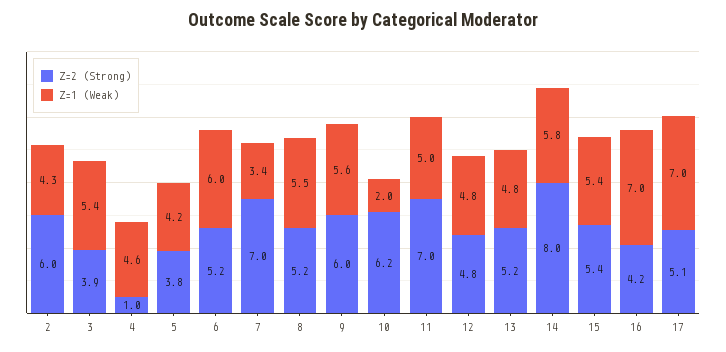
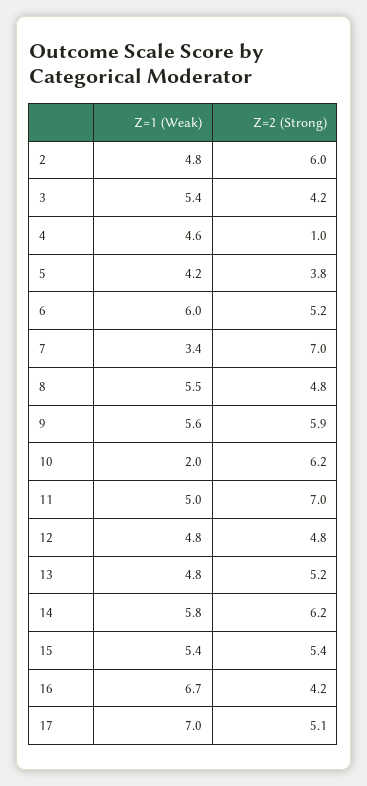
  {
    "Z=2 (Strong)": {
      "2": 6,
-     "3": 3.9,
+     "3": 4.2,
      "4": 1,
      "5": 3.8,
      "6": 5.2,
      "7": 7,
-     "8": 5.2,
+     "8": 4.8,
-     "9": 6,
+     "9": 5.9,
      "10": 6.2,
      "11": 7,
      "12": 4.8,
      "13": 5.2,
-     "14": 8,
+     "14": 6.2,
      "15": 5.4,
      "16": 4.2,
      "17": 5.1
    },
    "Z=1 (Weak)": {
-     "2": 4.3,
+     "2": 4.8,
      "3": 5.4,
      "4": 4.6,
      "5": 4.2,
      "6": 6,
      "7": 3.4,
      "8": 5.5,
      "9": 5.6,
      "10": 2,
      "11": 5,
      "12": 4.8,
      "13": 4.8,
      "14": 5.8,
      "15": 5.4,
-     "16": 7,
+     "16": 6.7,
      "17": 7
    }
  }

